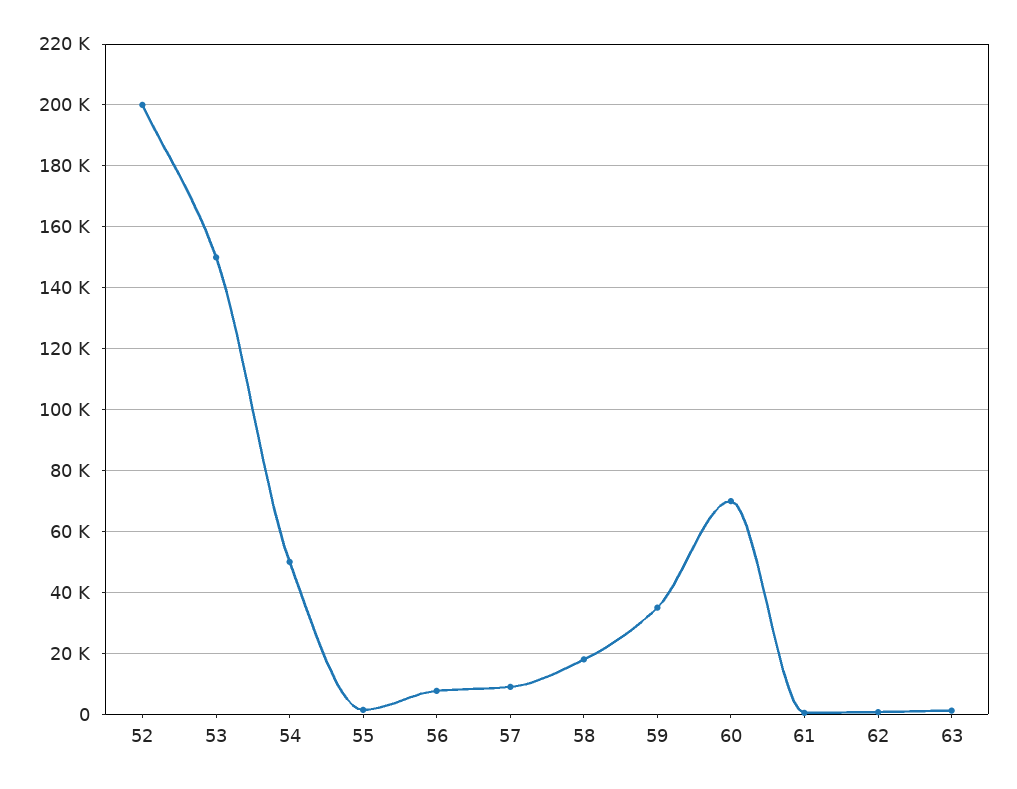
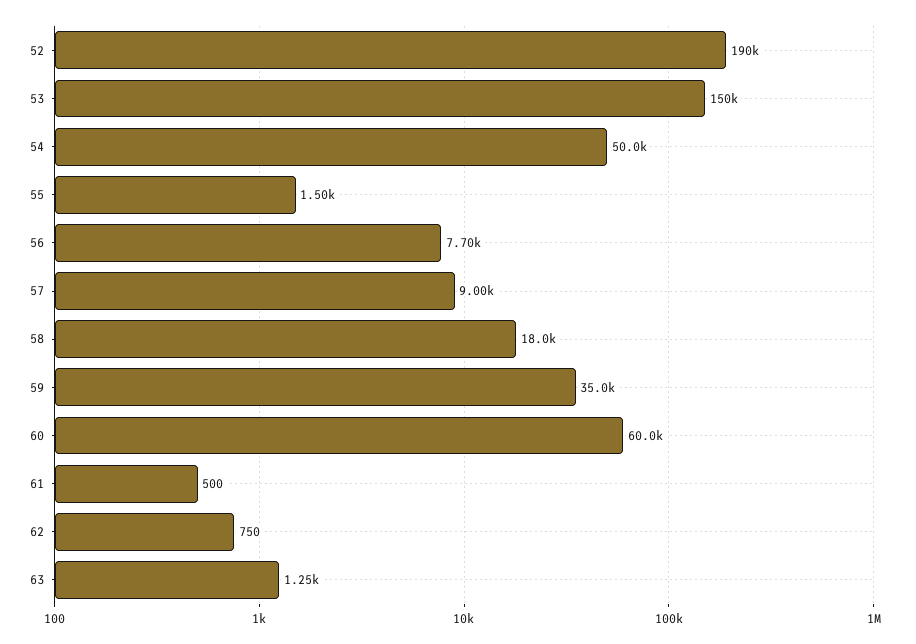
  {
-   "52": 200000,
+   "52": 190000,
    "53": 150000,
    "54": 50000,
    "55": 1500,
    "56": 7700,
    "57": 9000,
    "58": 18000,
    "59": 35000,
-   "60": 70000,
+   "60": 60000,
    "61": 500,
    "62": 750,
    "63": 1250
  }

